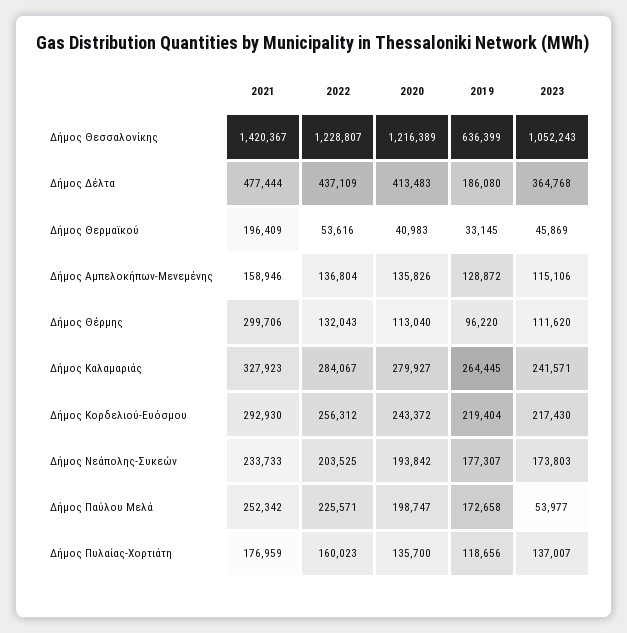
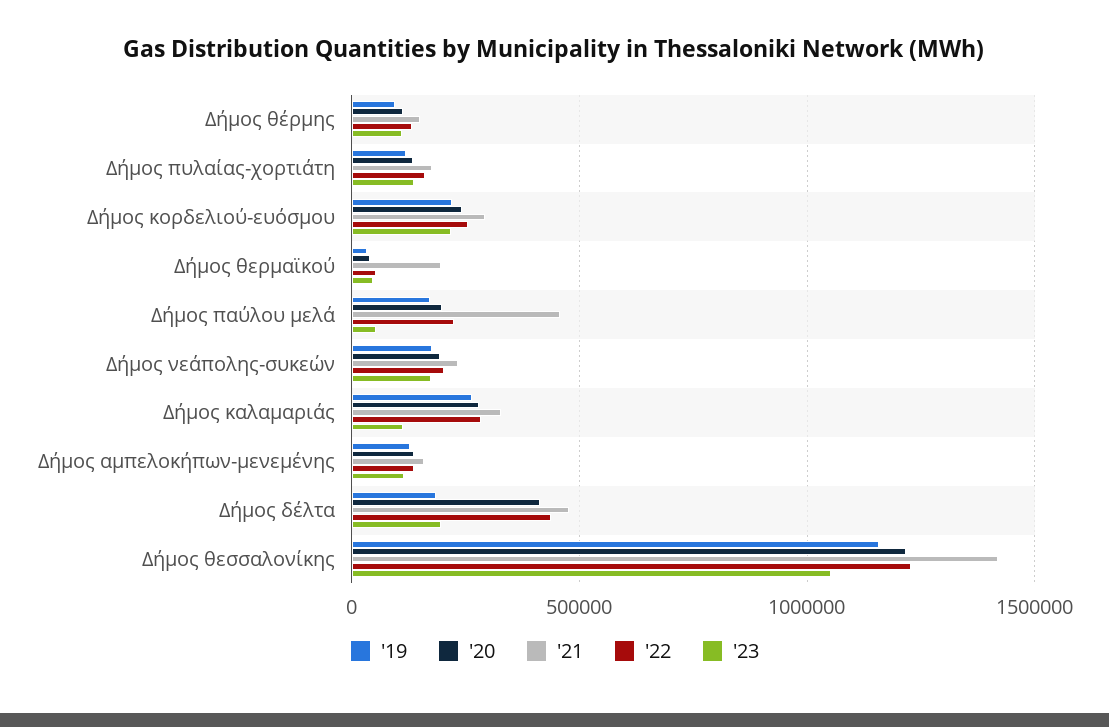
  {
    "2021": {
      "Δήμος Θεσσαλονίκης": 1420367,
      "Δήμος Δέλτα": 477444,
      "Δήμος Θερμαϊκού": 196409,
      "Δήμος Αμπελοκήπων-Μενεμένης": 158946,
-     "Δήμος Θέρμης": 299706,
+     "Δήμος Θέρμης": 150000,
      "Δήμος Καλαμαριάς": 327923,
      "Δήμος Κορδελιού-Ευόσμου": 292930,
      "Δήμος Νεάπολης-Συκεών": 233733,
-     "Δήμος Παύλου Μελά": 252342,
+     "Δήμος Παύλου Μελά": 450000,
      "Δήμος Πυλαίας-Χορτιάτη": 176959
    },
    "2022": {
      "Δήμος Θεσσαλονίκης": 1228807,
      "Δήμος Δέλτα": 437109,
      "Δήμος Θερμαϊκού": 53616,
      "Δήμος Αμπελοκήπων-Μενεμένης": 136804,
      "Δήμος Θέρμης": 132043,
      "Δήμος Καλαμαριάς": 284067,
      "Δήμος Κορδελιού-Ευόσμου": 256312,
      "Δήμος Νεάπολης-Συκεών": 203525,
      "Δήμος Παύλου Μελά": 225571,
      "Δήμος Πυλαίας-Χορτιάτη": 160023
    },
    "2020": {
      "Δήμος Θεσσαλονίκης": 1216389,
      "Δήμος Δέλτα": 413483,
      "Δήμος Θερμαϊκού": 40983,
      "Δήμος Αμπελοκήπων-Μενεμένης": 135826,
      "Δήμος Θέρμης": 113040,
      "Δήμος Καλαμαριάς": 279927,
      "Δήμος Κορδελιού-Ευόσμου": 243372,
      "Δήμος Νεάπολης-Συκεών": 193842,
      "Δήμος Παύλου Μελά": 198747,
      "Δήμος Πυλαίας-Χορτιάτη": 135700
    },
    "2019": {
-     "Δήμος Θεσσαλονίκης": 636399,
+     "Δήμος Θεσσαλονίκης": 1150000,
      "Δήμος Δέλτα": 186080,
      "Δήμος Θερμαϊκού": 33145,
      "Δήμος Αμπελοκήπων-Μενεμένης": 128872,
      "Δήμος Θέρμης": 96220,
      "Δήμος Καλαμαριάς": 264445,
      "Δήμος Κορδελιού-Ευόσμου": 219404,
      "Δήμος Νεάπολης-Συκεών": 177307,
      "Δήμος Παύλου Μελά": 172658,
      "Δήμος Πυλαίας-Χορτιάτη": 118656
    },
    "2023": {
      "Δήμος Θεσσαλονίκης": 1052243,
-     "Δήμος Δέλτα": 364768,
+     "Δήμος Δέλτα": 200000,
      "Δήμος Θερμαϊκού": 45869,
      "Δήμος Αμπελοκήπων-Μενεμένης": 115106,
      "Δήμος Θέρμης": 111620,
-     "Δήμος Καλαμαριάς": 241571,
+     "Δήμος Καλαμαριάς": 100000,
      "Δήμος Κορδελιού-Ευόσμου": 217430,
      "Δήμος Νεάπολης-Συκεών": 173803,
      "Δήμος Παύλου Μελά": 53977,
      "Δήμος Πυλαίας-Χορτιάτη": 137007
    }
  }

